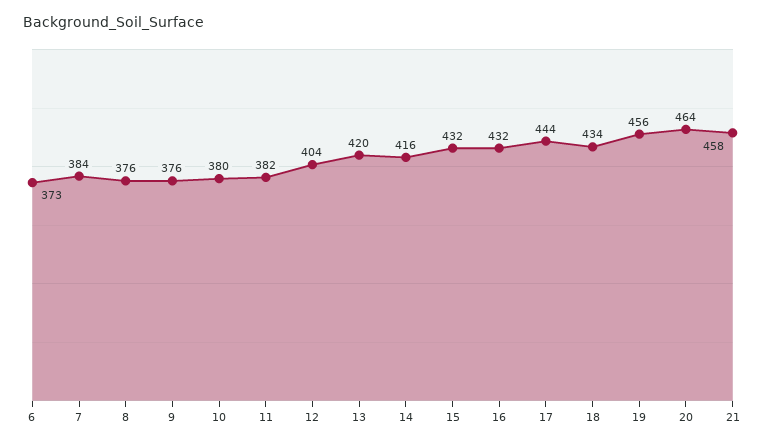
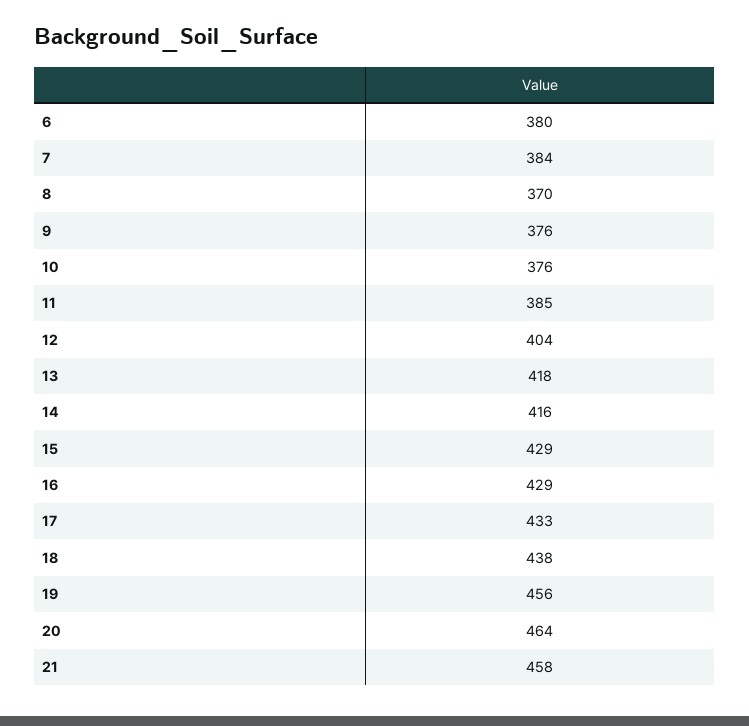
  {
-   "6": 373,
+   "6": 380,
    "7": 384,
-   "8": 376,
+   "8": 370,
    "9": 376,
-   "10": 380,
+   "10": 376,
-   "11": 382,
+   "11": 385,
    "12": 404,
-   "13": 420,
+   "13": 418,
    "14": 416,
-   "15": 432,
+   "15": 429,
-   "16": 432,
+   "16": 429,
-   "17": 444,
+   "17": 433,
-   "18": 434,
+   "18": 438,
    "19": 456,
    "20": 464,
    "21": 458
  }

